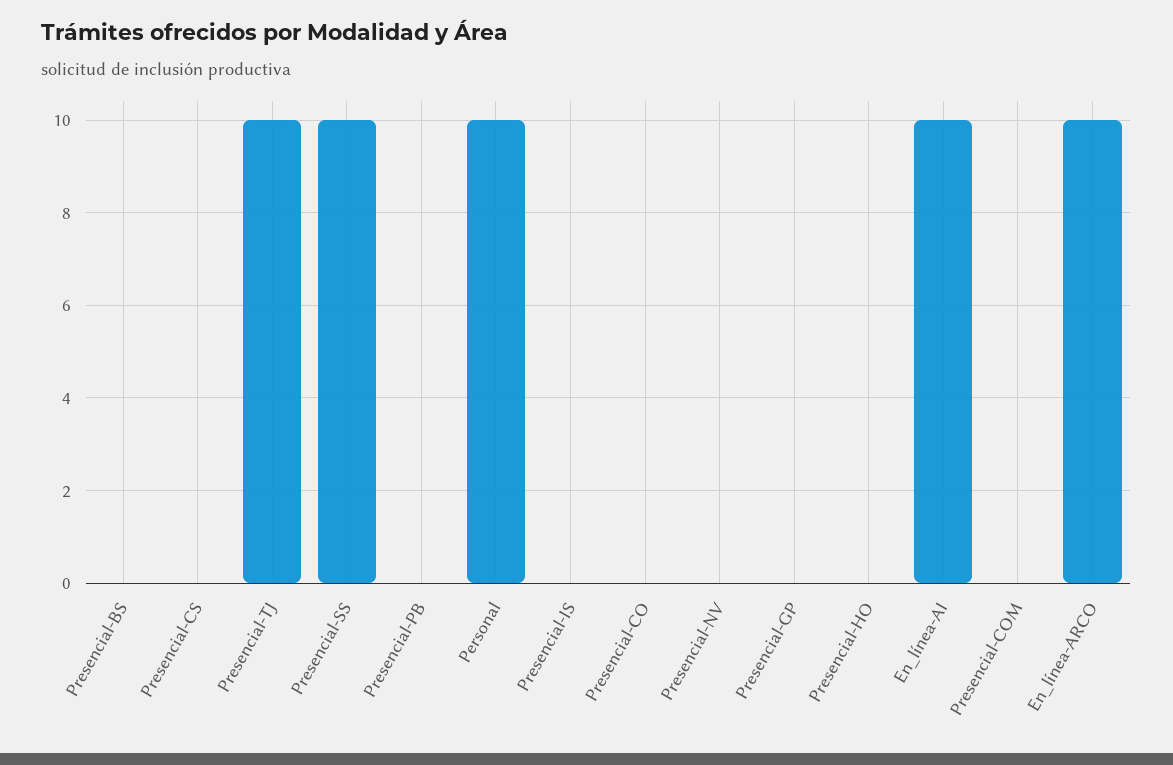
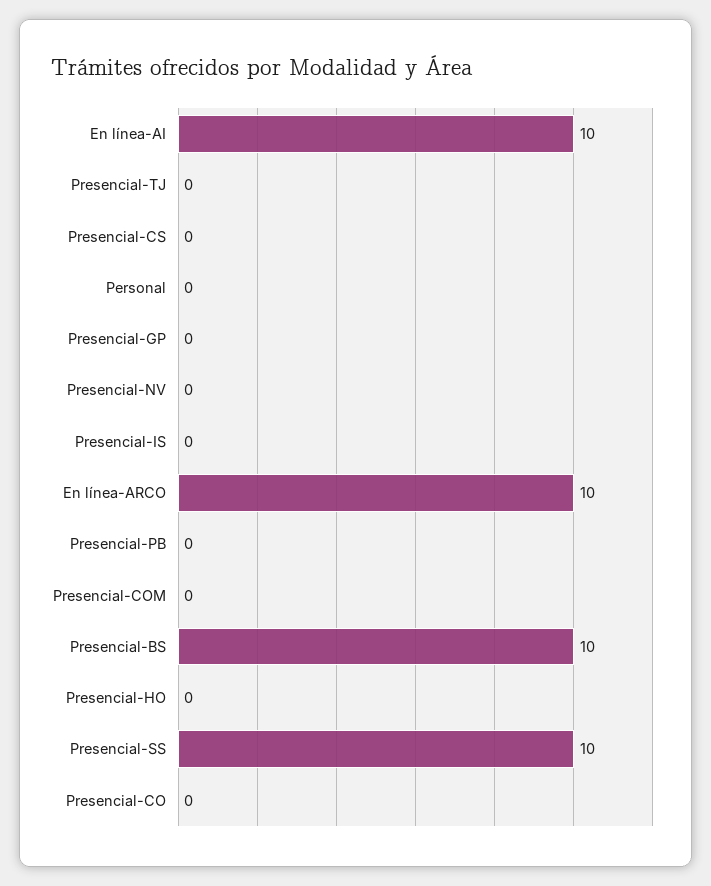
  {
-   "Presencial-BS": 0,
+   "Presencial-BS": 10,
    "Presencial-CS": 0,
-   "Presencial-TJ": 10,
+   "Presencial-TJ": 0,
    "Presencial-SS": 10,
    "Presencial-PB": 0,
-   "Personal": 10,
+   "Personal": 0,
    "Presencial-IS": 0,
    "Presencial-CO": 0,
    "Presencial-NV": 0,
    "Presencial-GP": 0,
    "Presencial-HO": 0,
    "En_línea-AI": 10,
    "Presencial-COM": 0,
    "En_línea-ARCO": 10
  }

